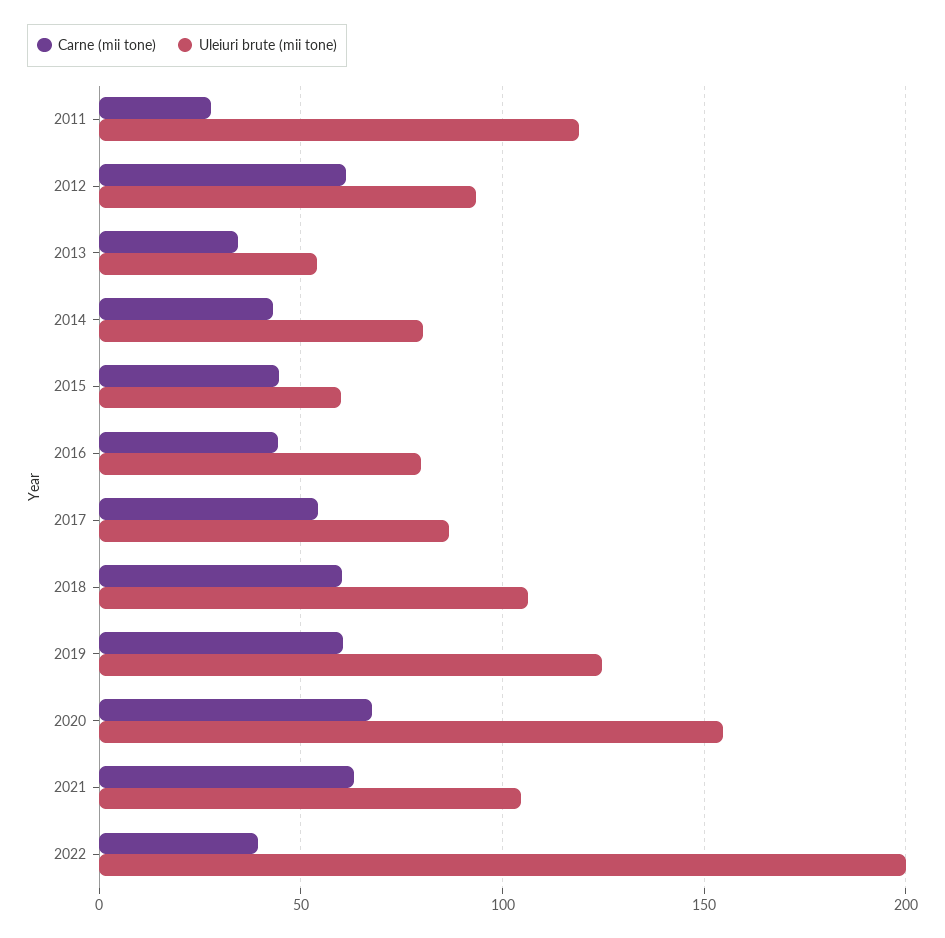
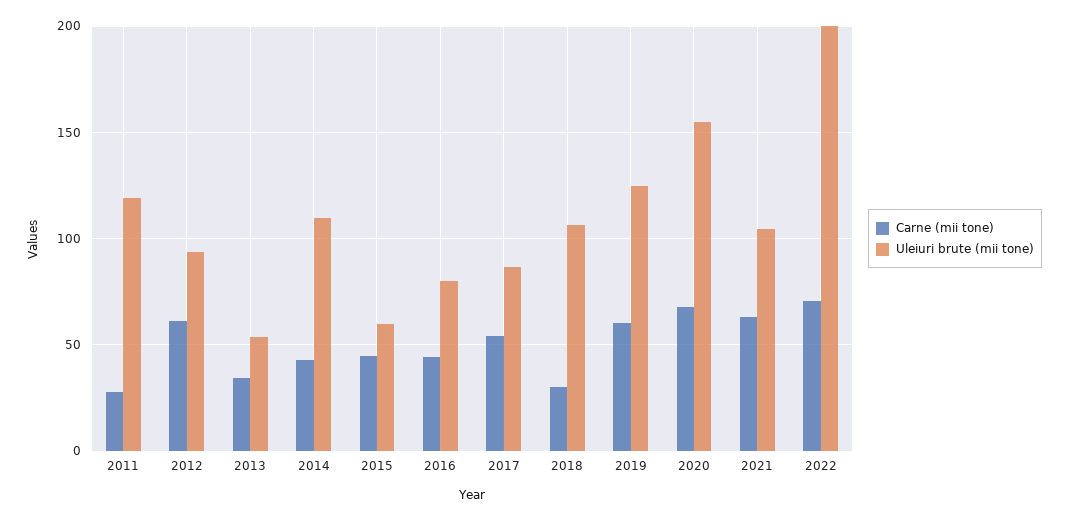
  {
    "Carne (mii tone)": {
      "2011": 30,
      "2012": 60,
      "2013": 35,
      "2014": 45,
      "2015": 45,
      "2016": 45,
      "2017": 55,
-     "2018": 60,
+     "2018": 30,
      "2019": 60,
      "2020": 70,
      "2021": 65,
-     "2022": 40
+     "2022": 70
    },
    "Uleiuri brute (mii tone)": {
      "2011": 120,
      "2012": 95,
      "2013": 55,
-     "2014": 80,
+     "2014": 110,
      "2015": 60,
      "2016": 80,
      "2017": 85,
      "2018": 105,
      "2019": 125,
      "2020": 155,
      "2021": 105,
      "2022": 200
    }
  }

